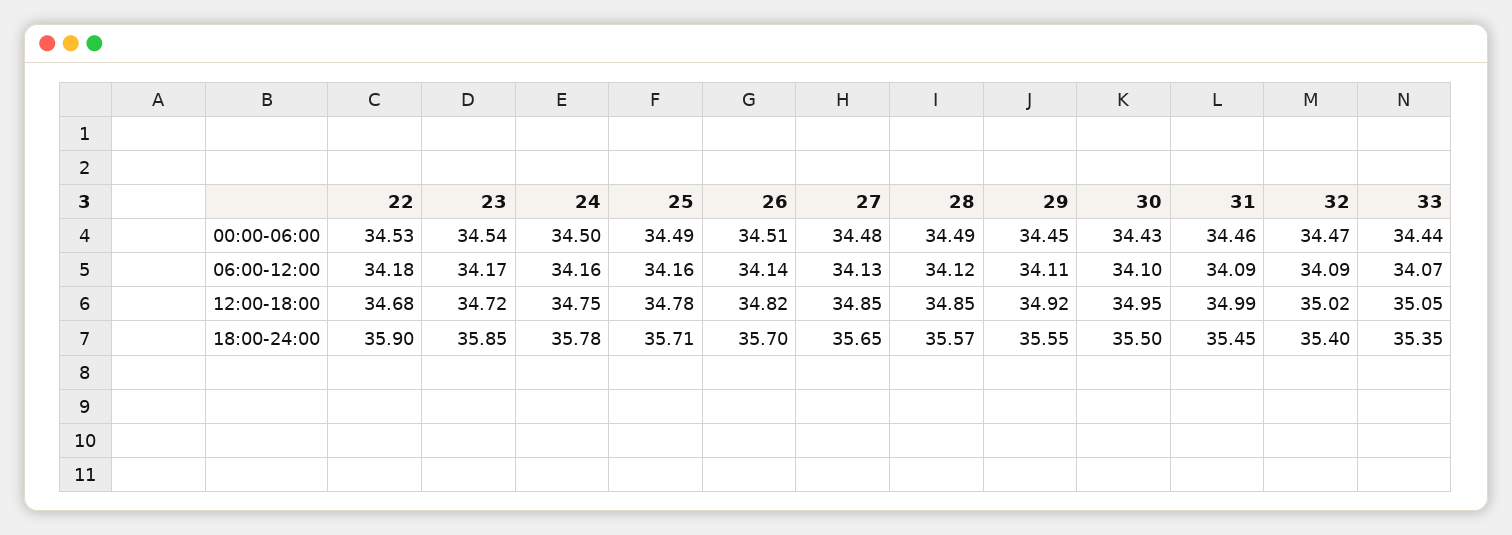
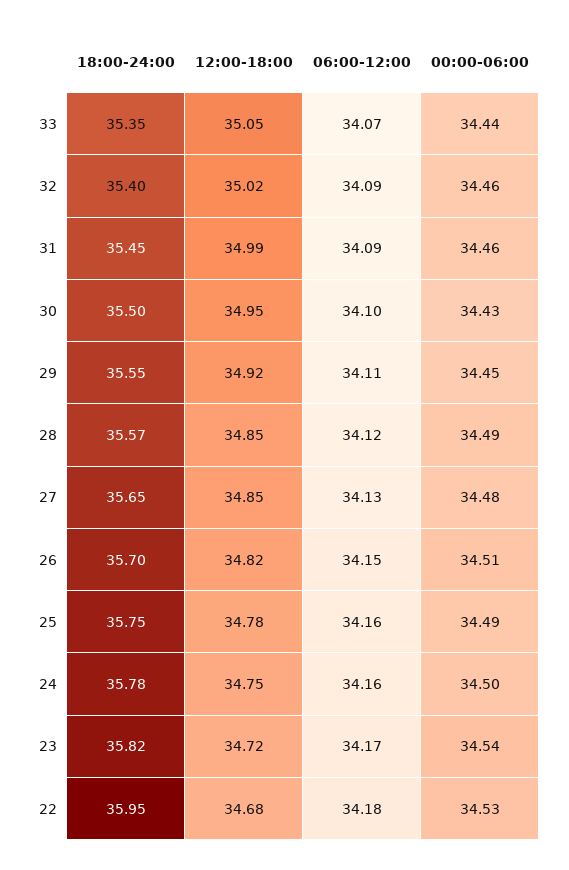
  {
    "22": {
      "00:00-06:00": 34.53,
      "06:00-12:00": 34.18,
      "12:00-18:00": 34.68,
-     "18:00-24:00": 35.9
+     "18:00-24:00": 35.95
    },
    "23": {
      "00:00-06:00": 34.54,
      "06:00-12:00": 34.17,
      "12:00-18:00": 34.72,
-     "18:00-24:00": 35.85
+     "18:00-24:00": 35.82
    },
    "24": {
      "00:00-06:00": 34.5,
      "06:00-12:00": 34.16,
      "12:00-18:00": 34.75,
      "18:00-24:00": 35.78
    },
    "25": {
      "00:00-06:00": 34.49,
      "06:00-12:00": 34.16,
      "12:00-18:00": 34.78,
-     "18:00-24:00": 35.71
+     "18:00-24:00": 35.75
    },
    "26": {
      "00:00-06:00": 34.51,
-     "06:00-12:00": 34.14,
+     "06:00-12:00": 34.15,
      "12:00-18:00": 34.82,
      "18:00-24:00": 35.7
    },
    "27": {
      "00:00-06:00": 34.48,
      "06:00-12:00": 34.13,
      "12:00-18:00": 34.85,
      "18:00-24:00": 35.65
    },
    "28": {
      "00:00-06:00": 34.49,
      "06:00-12:00": 34.12,
      "12:00-18:00": 34.85,
      "18:00-24:00": 35.57
    },
    "29": {
      "00:00-06:00": 34.45,
      "06:00-12:00": 34.11,
      "12:00-18:00": 34.92,
      "18:00-24:00": 35.55
    },
    "30": {
      "00:00-06:00": 34.43,
      "06:00-12:00": 34.1,
      "12:00-18:00": 34.95,
      "18:00-24:00": 35.5
    },
    "31": {
      "00:00-06:00": 34.46,
      "06:00-12:00": 34.09,
      "12:00-18:00": 34.99,
      "18:00-24:00": 35.45
    },
    "32": {
-     "00:00-06:00": 34.47,
+     "00:00-06:00": 34.46,
      "06:00-12:00": 34.09,
      "12:00-18:00": 35.02,
      "18:00-24:00": 35.4
    },
    "33": {
      "00:00-06:00": 34.44,
      "06:00-12:00": 34.07,
      "12:00-18:00": 35.05,
      "18:00-24:00": 35.35
    }
  }

